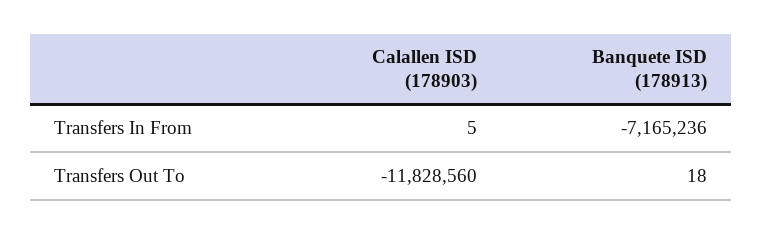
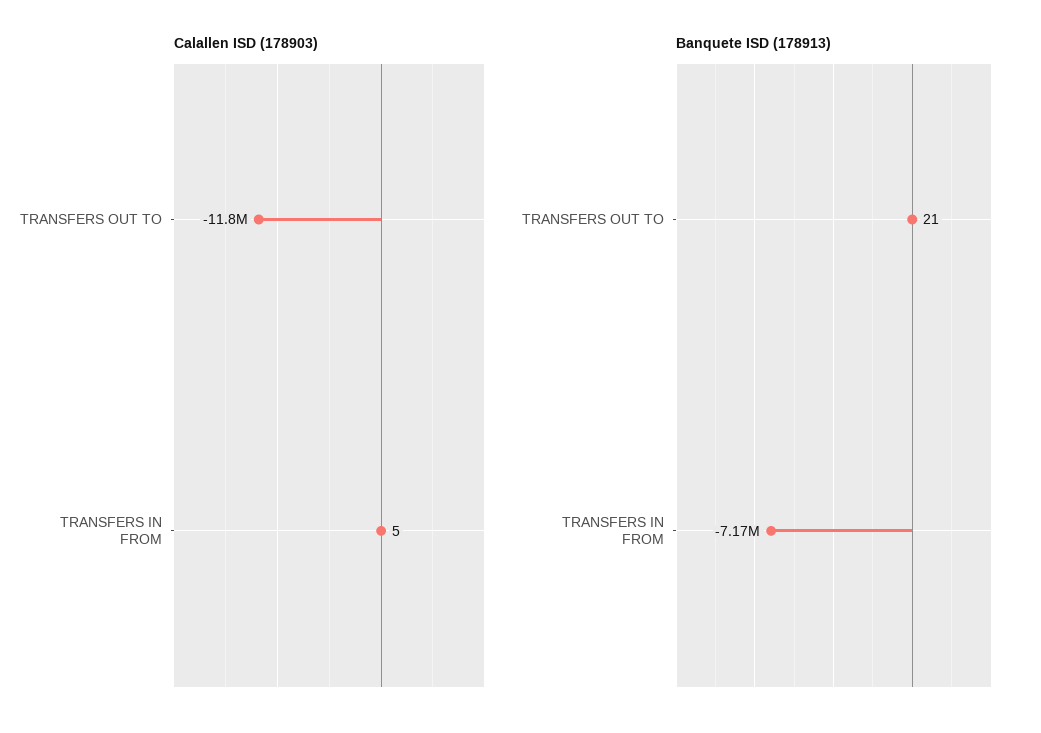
  {
    "Calallen ISD (178903)": {
      "Transfers In From": 5,
      "Transfers Out To": -11828560
    },
    "Banquete ISD (178913)": {
      "Transfers In From": -7165236,
-     "Transfers Out To": 18
+     "Transfers Out To": 21
    }
  }

